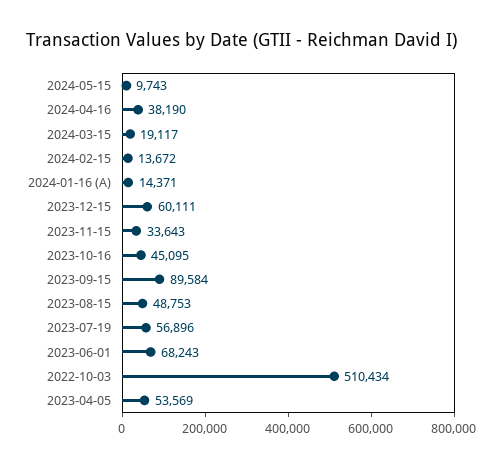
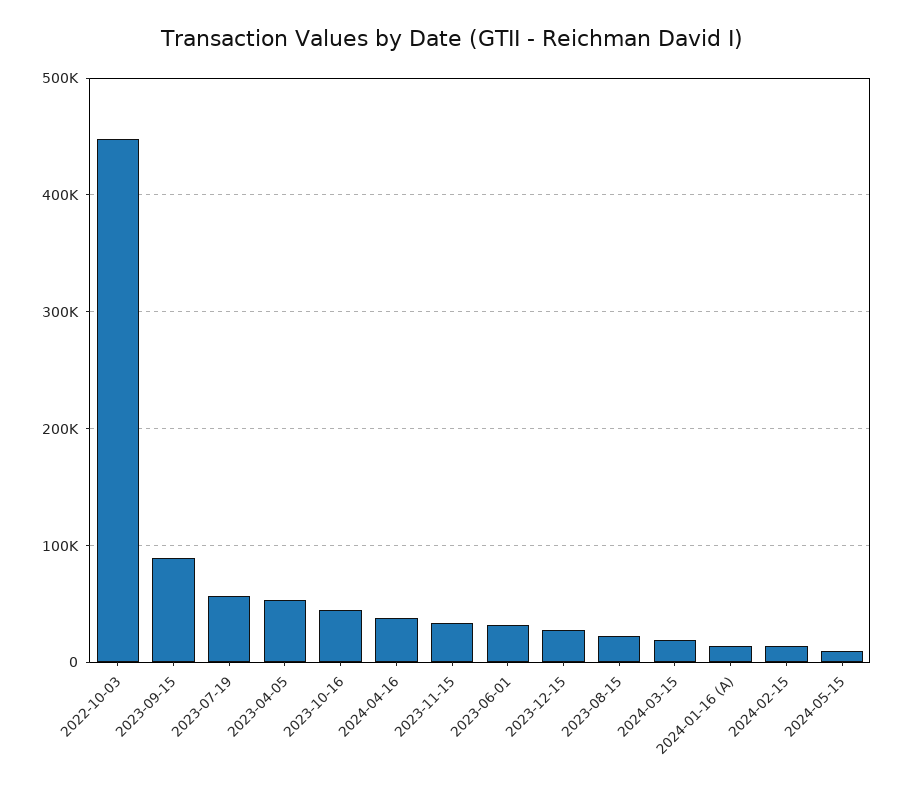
  {
    "2024-05-15": 9743,
    "2024-04-16": 38190,
    "2024-03-15": 19117,
    "2024-02-15": 13672,
    "2024-01-16 (A)": 14371,
-   "2023-12-15": 60111,
+   "2023-12-15": 30000,
    "2023-11-15": 33643,
    "2023-10-16": 45095,
    "2023-09-15": 89584,
-   "2023-08-15": 48753,
+   "2023-08-15": 20000,
    "2023-07-19": 56896,
-   "2023-06-01": 68243,
+   "2023-06-01": 30000,
-   "2022-10-03": 510434,
+   "2022-10-03": 450000,
    "2023-04-05": 53569
  }

